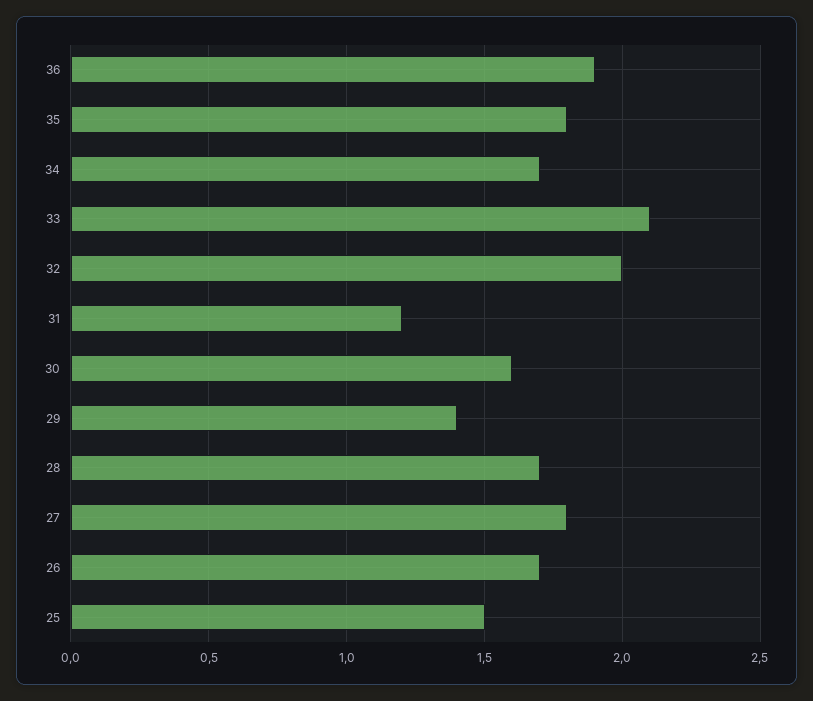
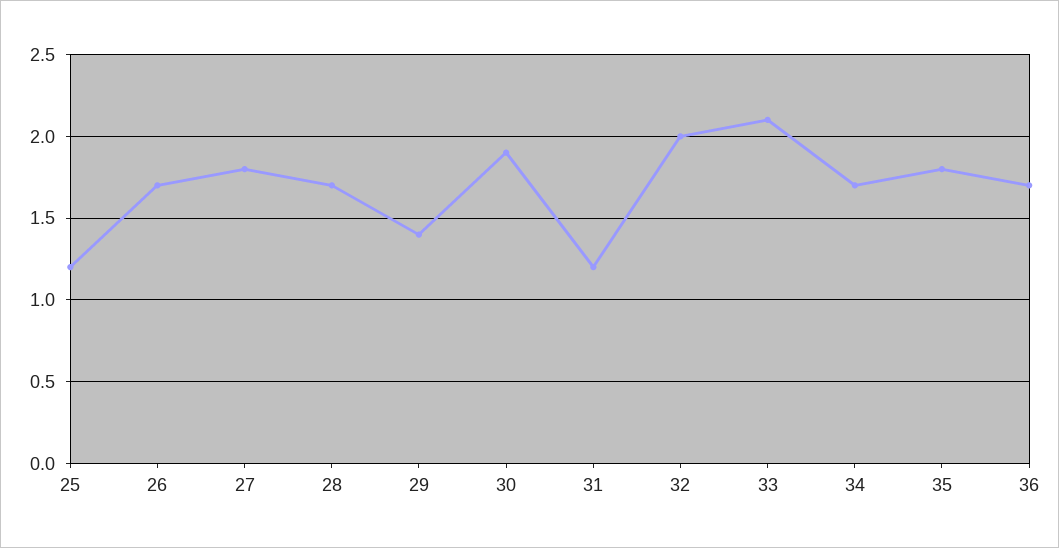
  {
-   "36": 1.9,
+   "36": 1.7,
    "35": 1.8,
    "34": 1.7,
    "33": 2.1,
    "32": 2,
    "31": 1.2,
-   "30": 1.6,
+   "30": 1.9,
    "29": 1.4,
    "28": 1.7,
    "27": 1.8,
    "26": 1.7,
-   "25": 1.5
+   "25": 1.2
  }

